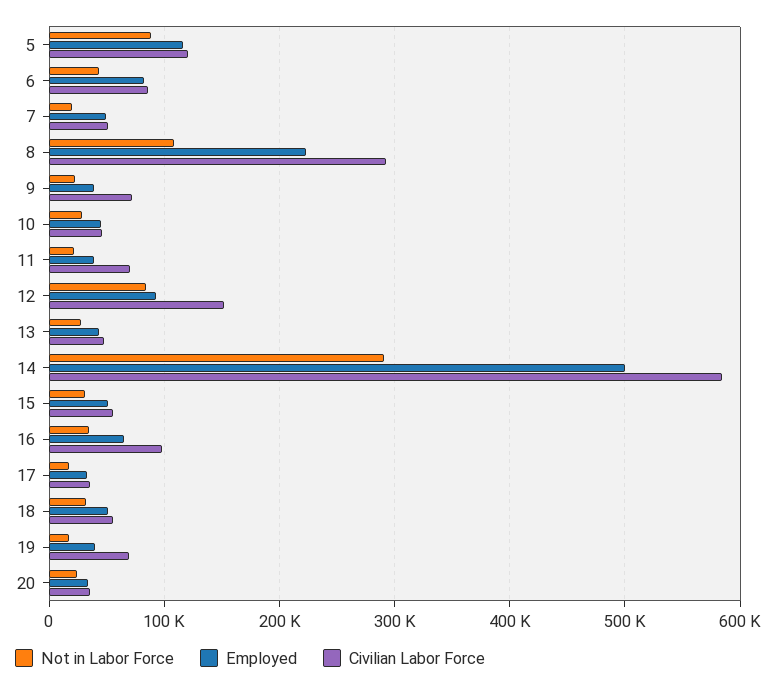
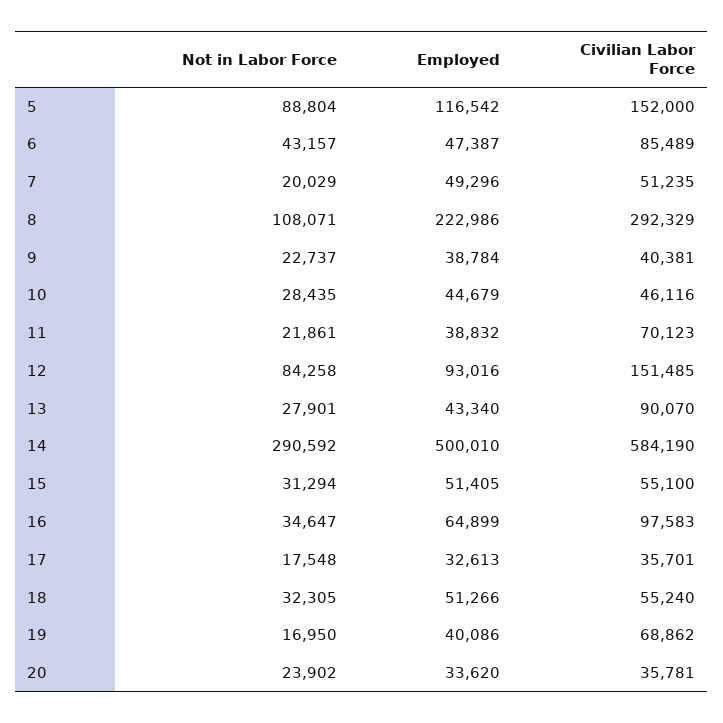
  {
    "Not in Labor Force": {
      "5": 88804,
      "6": 43157,
      "7": 20029,
      "8": 108071,
      "9": 22737,
      "10": 28435,
      "11": 21861,
      "12": 84258,
      "13": 27901,
      "14": 290592,
      "15": 31294,
      "16": 34647,
      "17": 17548,
      "18": 32305,
      "19": 16950,
      "20": 23902
    },
    "Employed": {
      "5": 116542,
-     "6": 80000,
+     "6": 47387,
      "7": 49296,
      "8": 222986,
      "9": 38784,
      "10": 44679,
      "11": 38832,
      "12": 93016,
      "13": 43340,
      "14": 500010,
      "15": 51405,
      "16": 64899,
      "17": 32613,
      "18": 51266,
      "19": 40086,
      "20": 33620
    },
    "Civilian Labor Force": {
-     "5": 120000,
+     "5": 152000,
      "6": 85489,
      "7": 51235,
      "8": 292329,
-     "9": 70000,
+     "9": 40381,
      "10": 46116,
      "11": 70123,
      "12": 151485,
-     "13": 50000,
+     "13": 90070,
      "14": 584190,
      "15": 55100,
      "16": 97583,
      "17": 35701,
      "18": 55240,
      "19": 68862,
      "20": 35781
    }
  }

